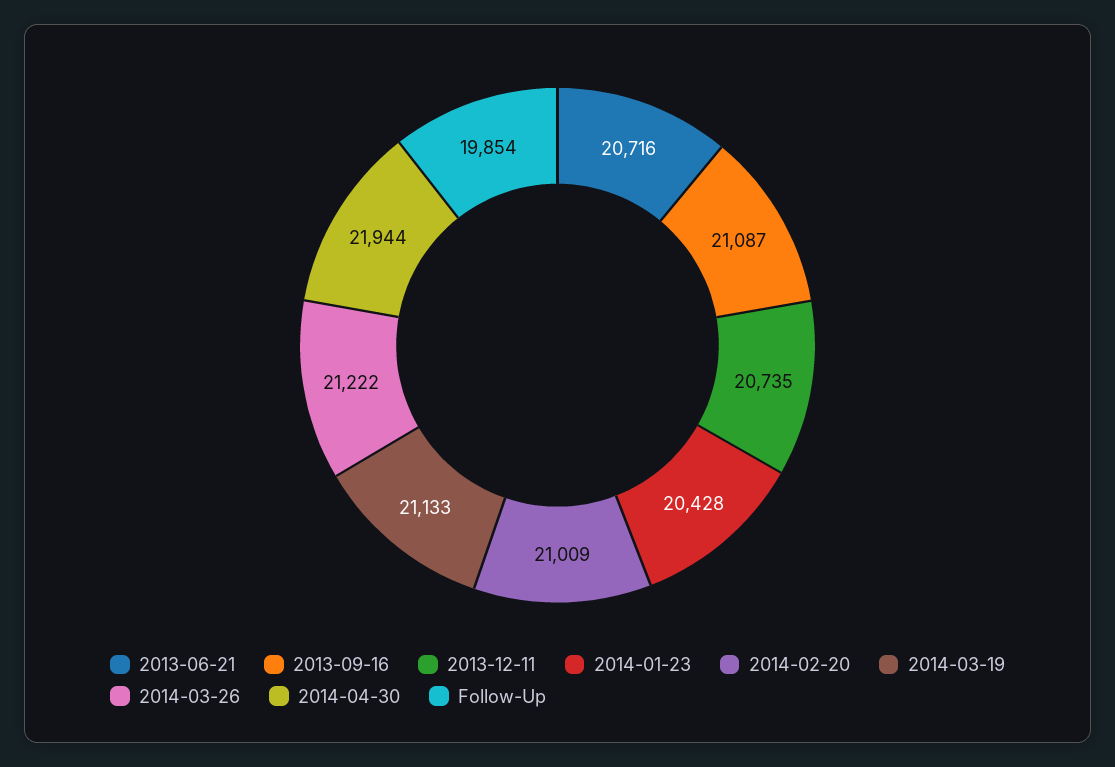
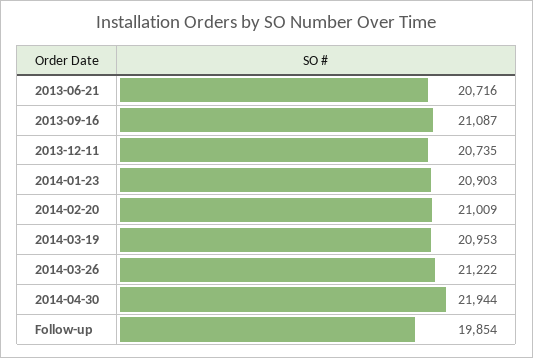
  {
    "2013-06-21": 20716,
    "2013-09-16": 21087,
    "2013-12-11": 20735,
-   "2014-01-23": 20428,
+   "2014-01-23": 20903,
    "2014-02-20": 21009,
-   "2014-03-19": 21133,
+   "2014-03-19": 20953,
    "2014-03-26": 21222,
    "2014-04-30": 21944,
    "Follow-Up": 19854
  }

